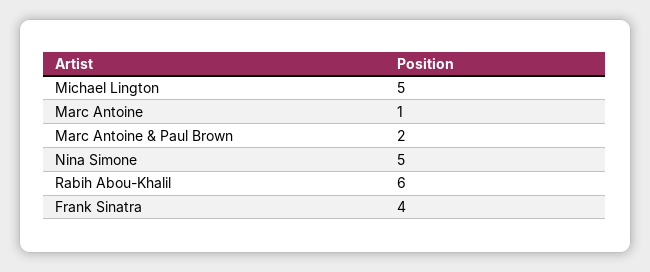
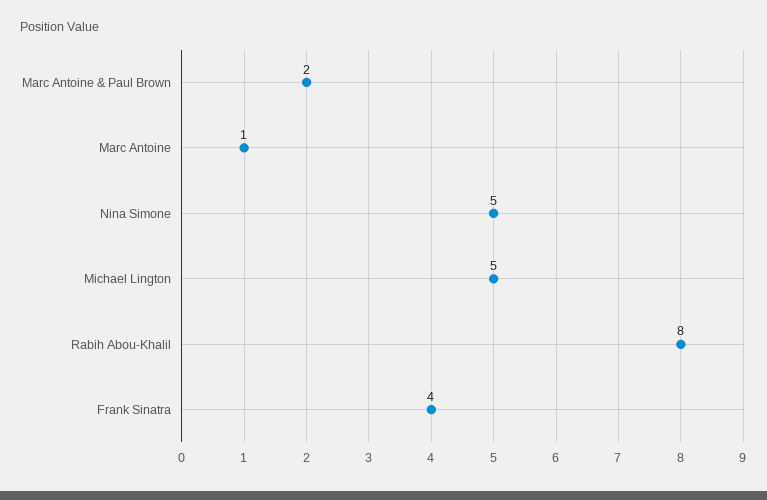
  {
    "Michael Lington": 5,
    "Marc Antoine": 1,
    "Marc Antoine & Paul Brown": 2,
    "Nina Simone": 5,
-   "Rabih Abou-Khalil": 6,
+   "Rabih Abou-Khalil": 8,
    "Frank Sinatra": 4
  }

